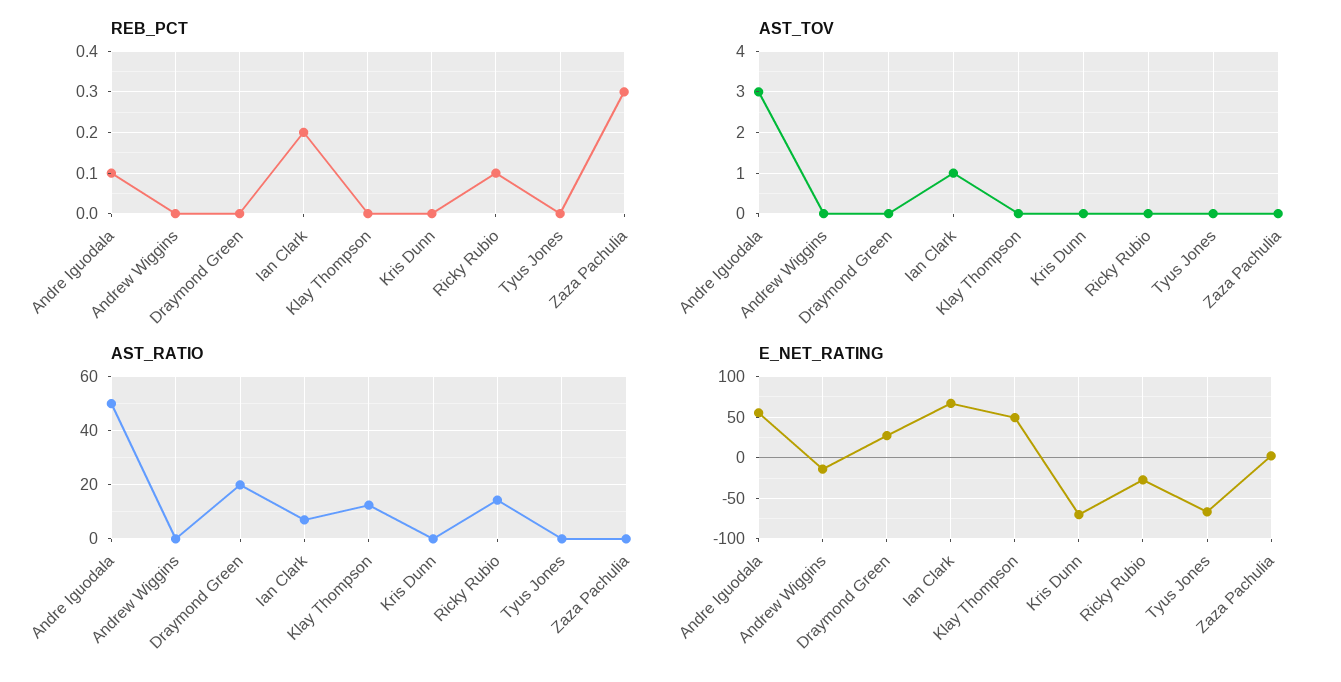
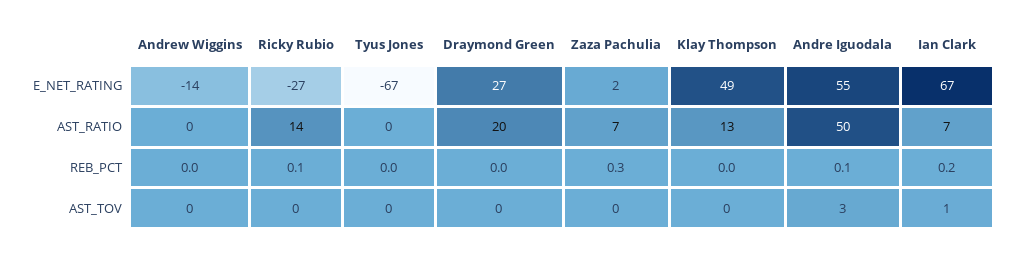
  {
    "REB_PCT": {
      "Andre Iguodala": 0.1,
      "Andrew Wiggins": 0,
      "Draymond Green": 0,
      "Ian Clark": 0.2,
      "Klay Thompson": 0,
-     "Kris Dunn": 0,
      "Ricky Rubio": 0.1,
      "Tyus Jones": 0,
      "Zaza Pachulia": 0.3
    },
    "AST_TOV": {
      "Andre Iguodala": 3,
      "Andrew Wiggins": 0,
      "Draymond Green": 0,
      "Ian Clark": 1,
      "Klay Thompson": 0,
-     "Kris Dunn": 0,
      "Ricky Rubio": 0,
      "Tyus Jones": 0,
      "Zaza Pachulia": 0
    },
    "AST_RATIO": {
      "Andre Iguodala": 50,
      "Andrew Wiggins": 0,
      "Draymond Green": 20,
      "Ian Clark": 7,
      "Klay Thompson": 13,
-     "Kris Dunn": 0,
      "Ricky Rubio": 14,
      "Tyus Jones": 0,
-     "Zaza Pachulia": 0
+     "Zaza Pachulia": 7
    },
    "E_NET_RATING": {
      "Andre Iguodala": 55,
      "Andrew Wiggins": -14,
      "Draymond Green": 27,
      "Ian Clark": 67,
      "Klay Thompson": 49,
-     "Kris Dunn": -70,
      "Ricky Rubio": -27,
      "Tyus Jones": -67,
      "Zaza Pachulia": 2
    }
  }

